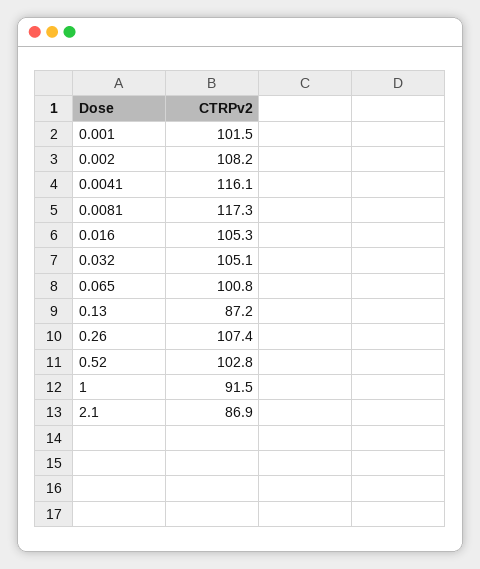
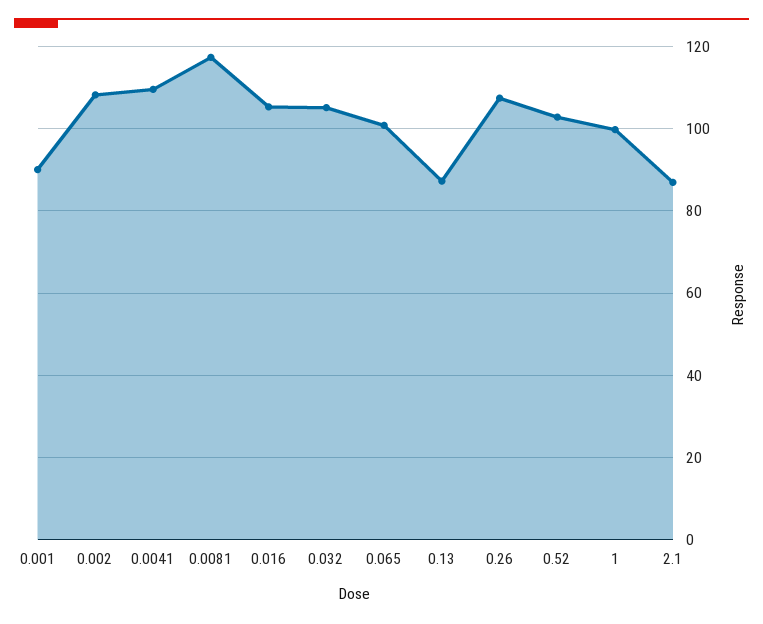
  {
-   "0.001": 101.5,
+   "0.001": 90,
    "0.002": 108.2,
-   "0.0041": 116.1,
+   "0.0041": 110,
    "0.0081": 117.3,
    "0.016": 105.3,
    "0.032": 105.1,
    "0.065": 100.8,
    "0.13": 87.2,
    "0.26": 107.4,
    "0.52": 102.8,
-   "1": 91.5,
+   "1": 100,
    "2.1": 86.9
  }

